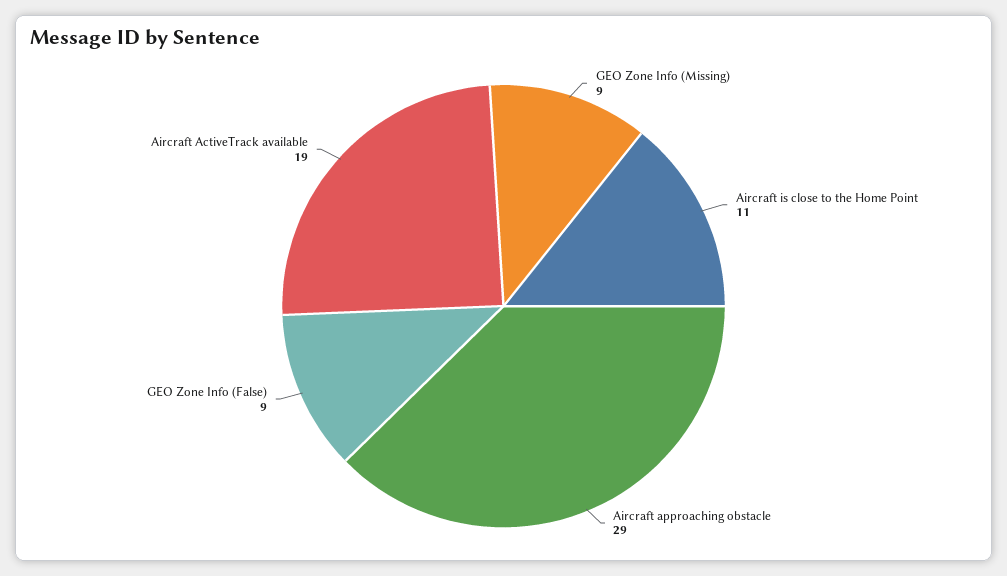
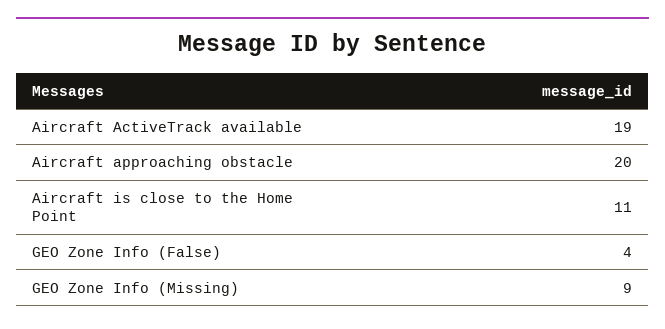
  {
    "GEO Zone Info (Missing)": 9,
    "Aircraft is close to the Home Point": 11,
-   "Aircraft approaching obstacle": 29,
+   "Aircraft approaching obstacle": 20,
-   "GEO Zone Info (False)": 9,
+   "GEO Zone Info (False)": 4,
    "Aircraft ActiveTrack available": 19
  }

